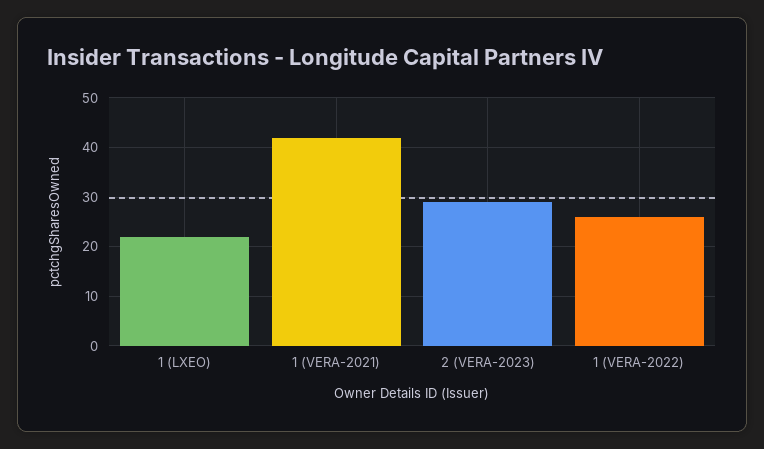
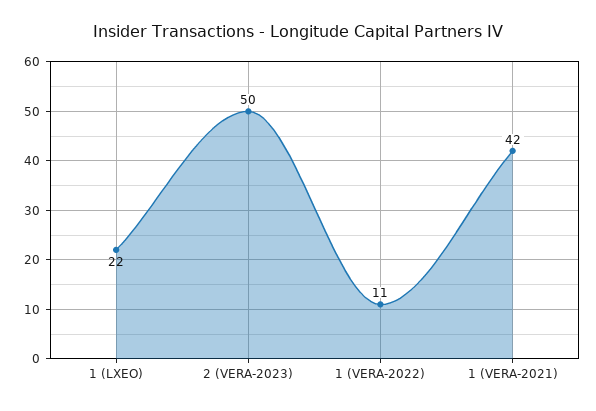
  {
    "1 (LXEO)": 22,
    "1 (VERA-2021)": 42,
-   "2 (VERA-2023)": 30,
+   "2 (VERA-2023)": 50,
-   "1 (VERA-2022)": 25
+   "1 (VERA-2022)": 11
  }

